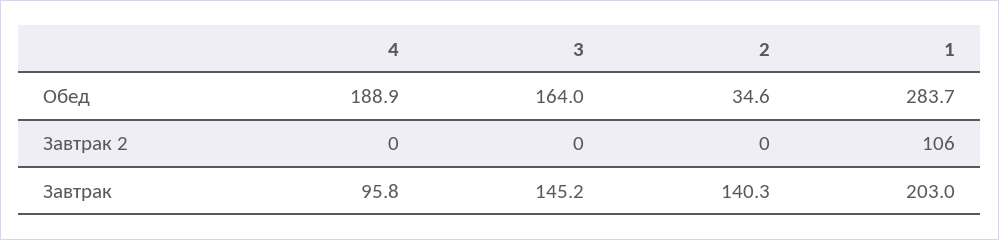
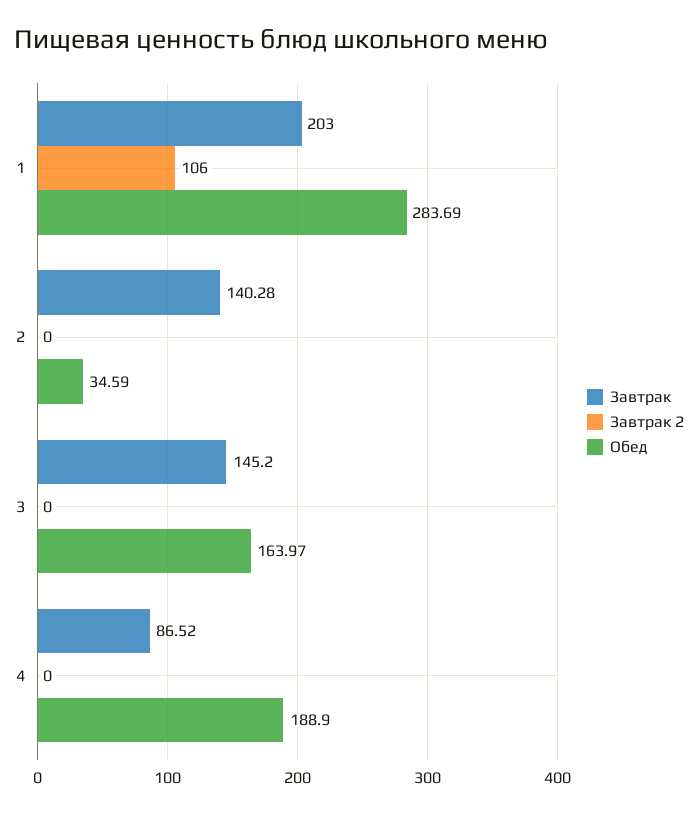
  {
    "Обед": {
      "4": 188.9,
      "3": 163.97,
      "2": 34.59,
      "1": 283.69
    },
    "Завтрак 2": {
      "4": 0,
      "3": 0,
      "2": 0,
      "1": 106
    },
    "Завтрак": {
-     "4": 95.8,
+     "4": 86.52,
      "3": 145.2,
      "2": 140.28,
      "1": 203
    }
  }

